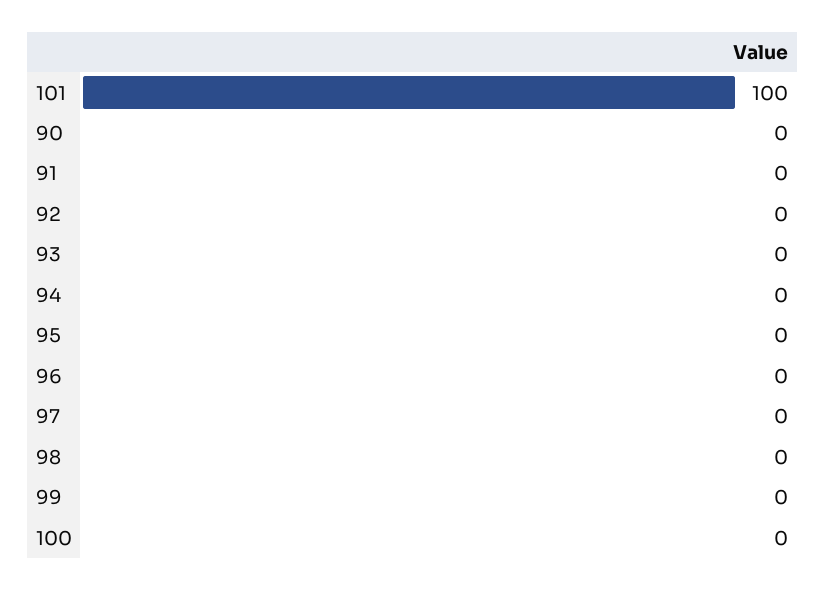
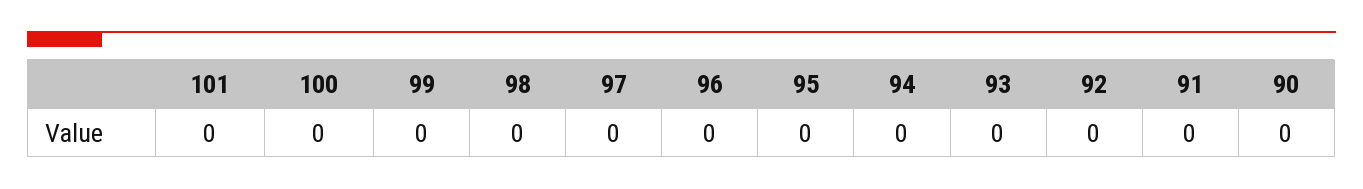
  {
-   "101": 100,
+   "101": 0,
    "90": 0,
    "91": 0,
    "92": 0,
    "93": 0,
    "94": 0,
    "95": 0,
    "96": 0,
    "97": 0,
    "98": 0,
    "99": 0,
    "100": 0
  }

